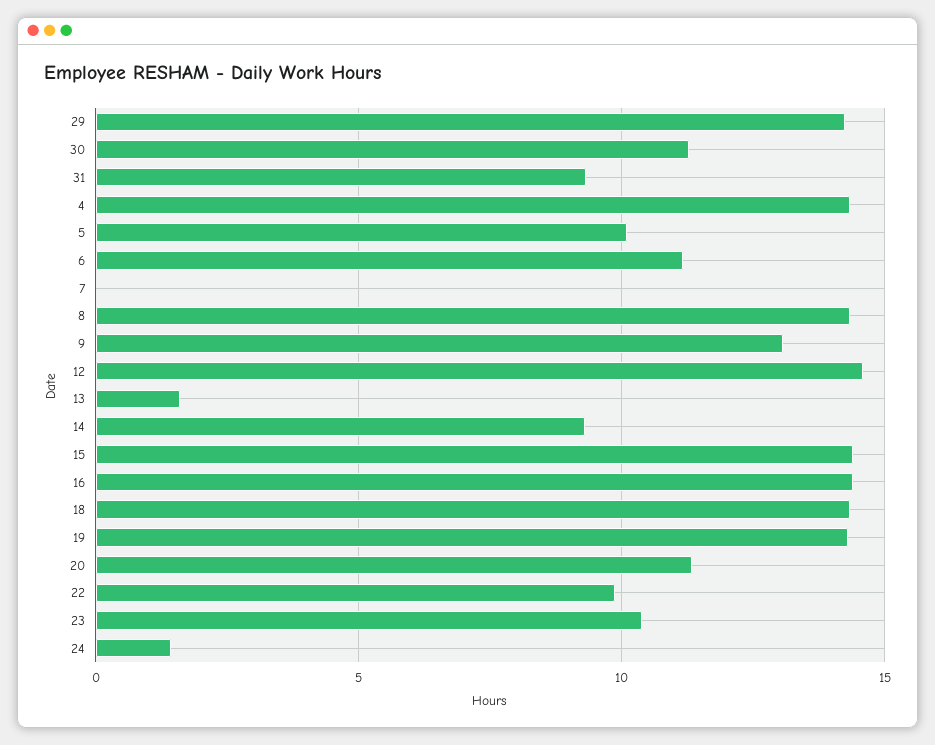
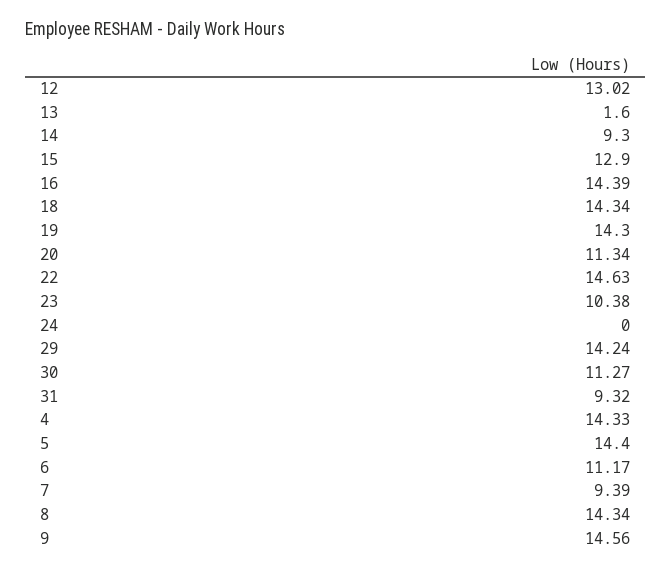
  {
    "29": 14.24,
    "30": 11.27,
    "31": 9.32,
    "4": 14.33,
-   "5": 10,
+   "5": 14.4,
    "6": 11.17,
-   "7": 0,
+   "7": 9.39,
    "8": 14.34,
-   "9": 13,
+   "9": 14.56,
-   "12": 14.5,
+   "12": 13.02,
    "13": 1.6,
    "14": 9.3,
-   "15": 14.5,
+   "15": 12.9,
    "16": 14.39,
    "18": 14.34,
    "19": 14.3,
    "20": 11.34,
-   "22": 10,
+   "22": 14.63,
    "23": 10.38,
-   "24": 1.5
+   "24": 0
  }

